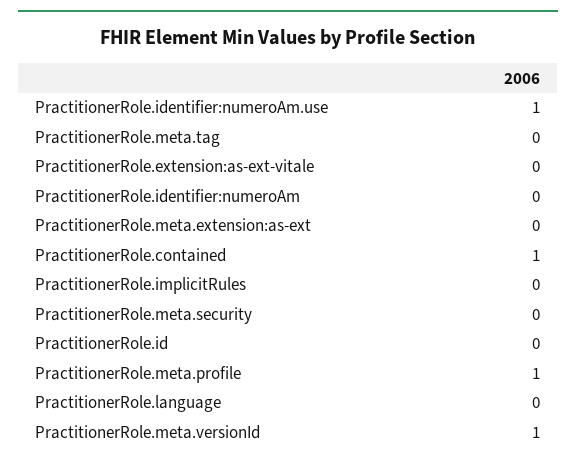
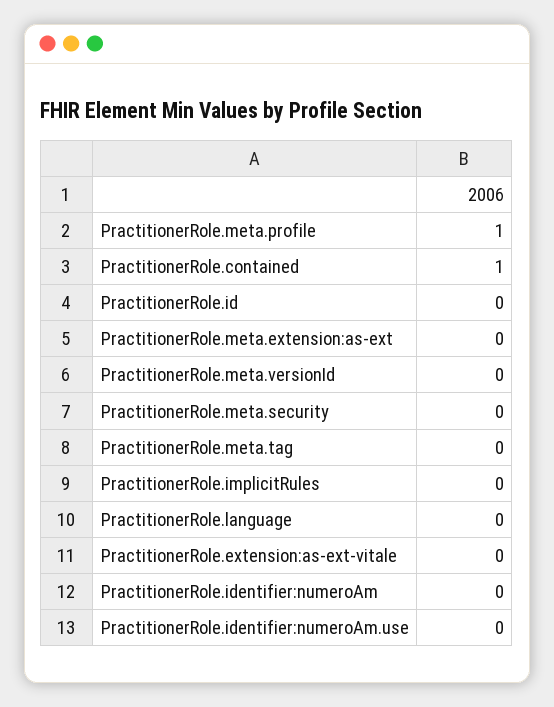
  {
-   "PractitionerRole.identifier:numeroAm.use": 1,
+   "PractitionerRole.identifier:numeroAm.use": 0,
    "PractitionerRole.meta.tag": 0,
    "PractitionerRole.extension:as-ext-vitale": 0,
    "PractitionerRole.identifier:numeroAm": 0,
    "PractitionerRole.meta.extension:as-ext": 0,
    "PractitionerRole.contained": 1,
    "PractitionerRole.implicitRules": 0,
    "PractitionerRole.meta.security": 0,
    "PractitionerRole.id": 0,
    "PractitionerRole.meta.profile": 1,
    "PractitionerRole.language": 0,
-   "PractitionerRole.meta.versionId": 1
+   "PractitionerRole.meta.versionId": 0
  }

